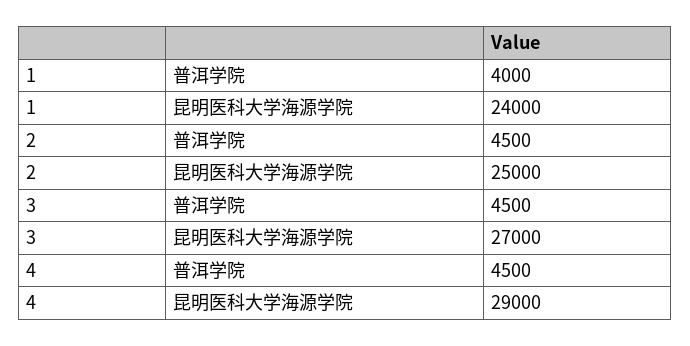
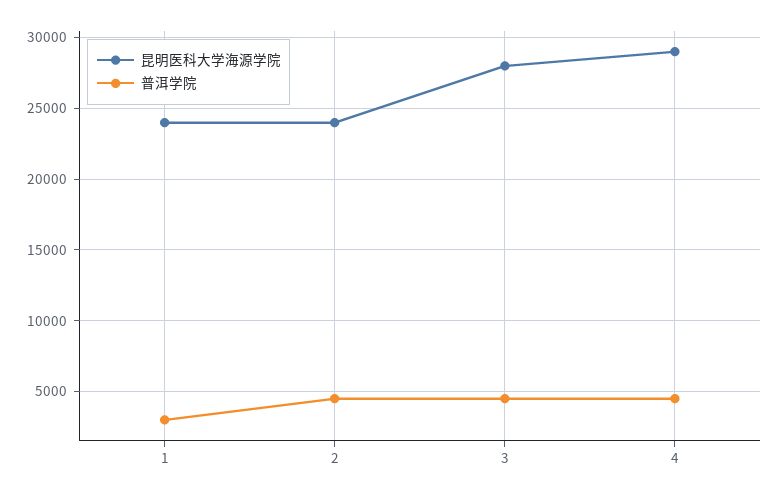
  {
    "普洱学院": {
-     "1": 4000,
+     "1": 3000,
      "2": 4500,
      "3": 4500,
      "4": 4500
    },
    "昆明医科大学海源学院": {
      "1": 24000,
-     "2": 25000,
+     "2": 24000,
-     "3": 27000,
+     "3": 28000,
      "4": 29000
    }
  }

